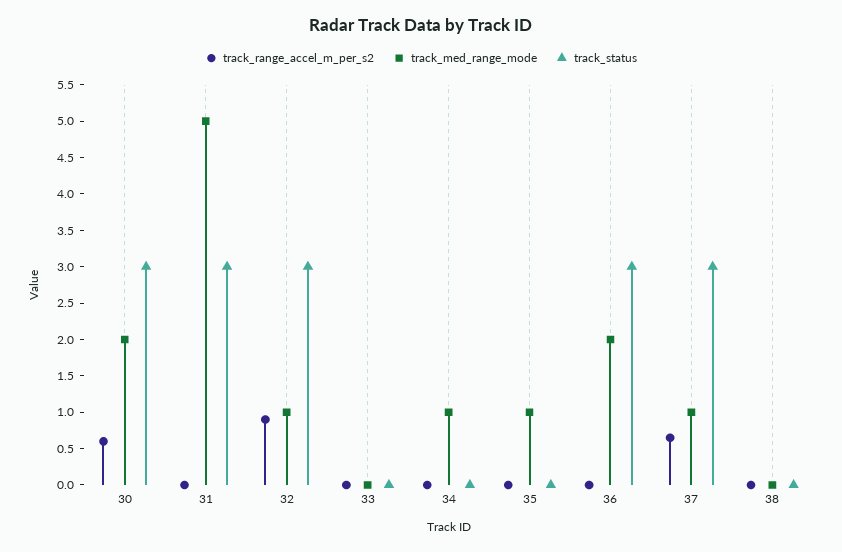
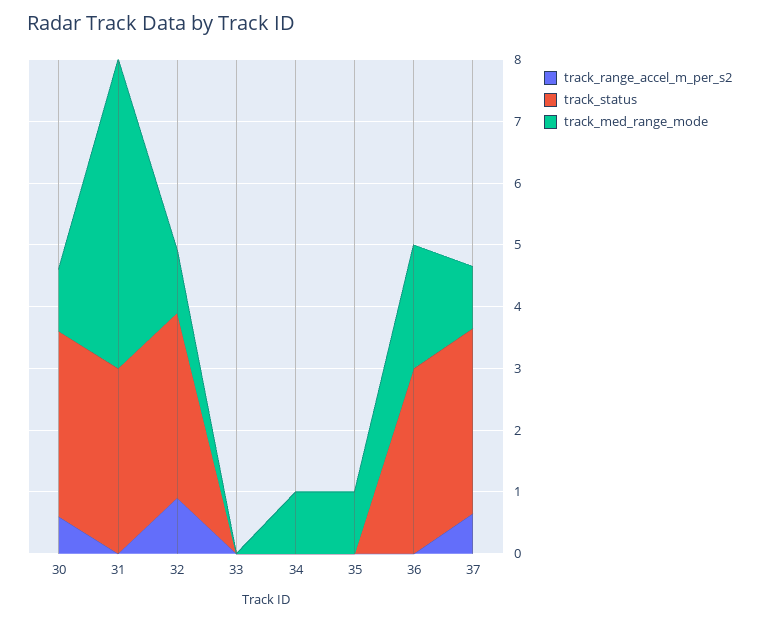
  {
    "track_range_accel_m_per_s2": {
      "30": 0.6,
      "31": 0,
      "32": 1,
      "33": 0,
      "34": 0,
      "35": 0,
      "36": 0,
-     "37": 0.6,
+     "37": 0.6
-     "38": 0
    },
    "track_med_range_mode": {
-     "30": 2,
+     "30": 1,
      "31": 5,
      "32": 1,
      "33": 0,
      "34": 1,
      "35": 1,
      "36": 2,
-     "37": 1,
+     "37": 1
-     "38": 0
    },
    "track_status": {
      "30": 3,
      "31": 3,
      "32": 3,
      "33": 0,
      "34": 0,
      "35": 0,
      "36": 3,
-     "37": 3,
+     "37": 3
-     "38": 0
    }
  }

